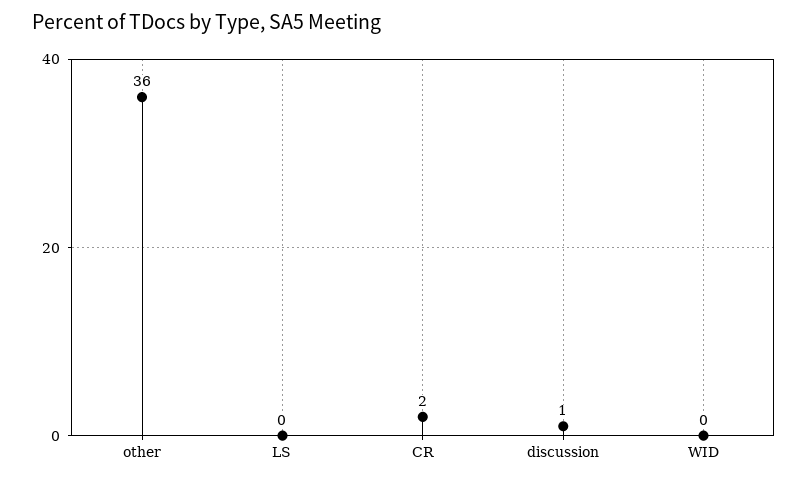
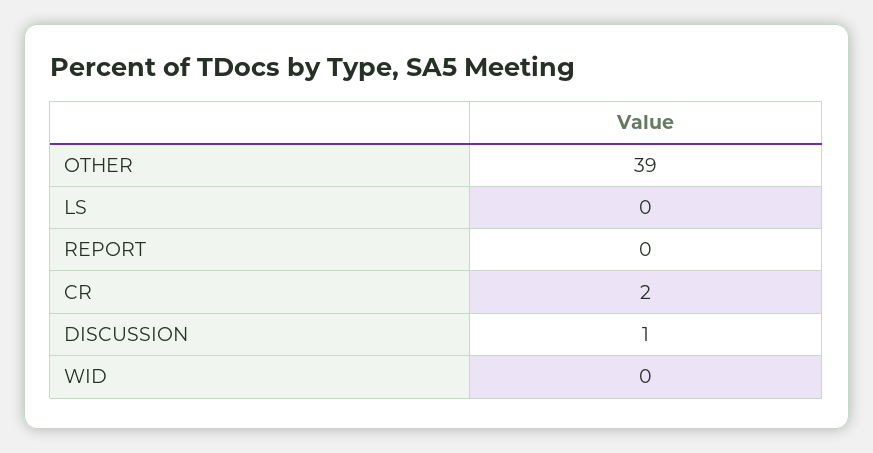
  {
-   "other": 36,
+   "other": 39,
    "LS": 0,
    "CR": 2,
    "discussion": 1,
-   "WID": 0
+   "WID": 0,
+   "REPORT": 0
  }

